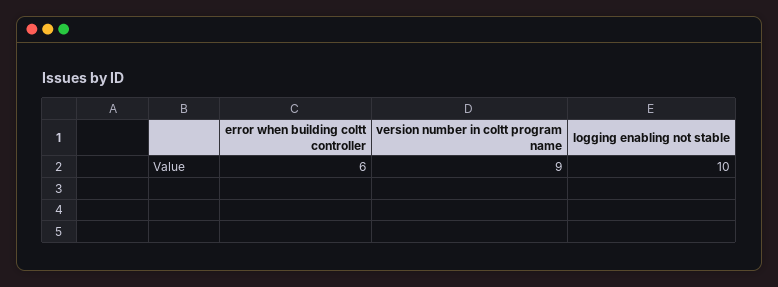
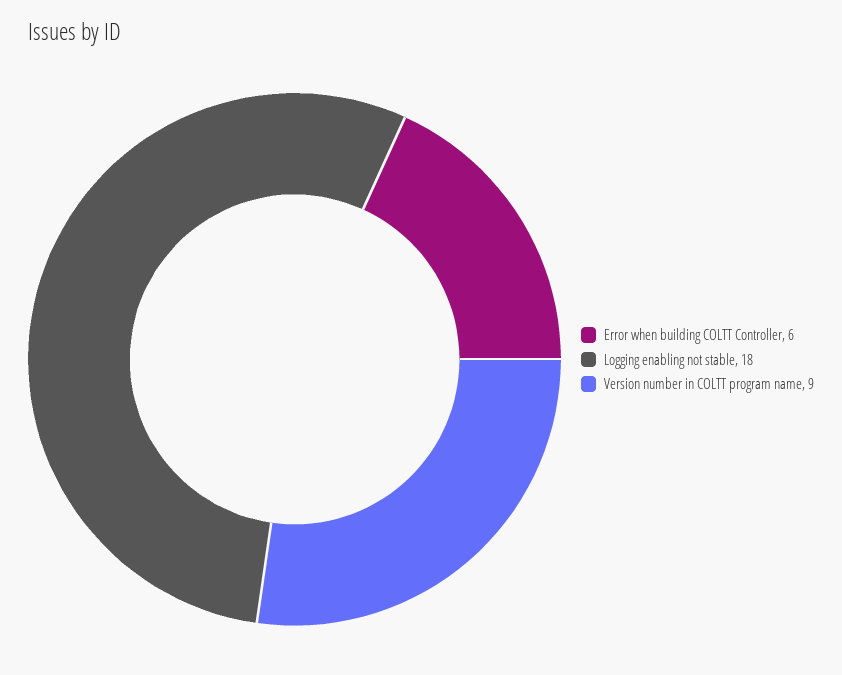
  {
    "error when building coltt controller": 6,
    "version number in coltt program name": 9,
-   "logging enabling not stable": 10
+   "logging enabling not stable": 18
  }

